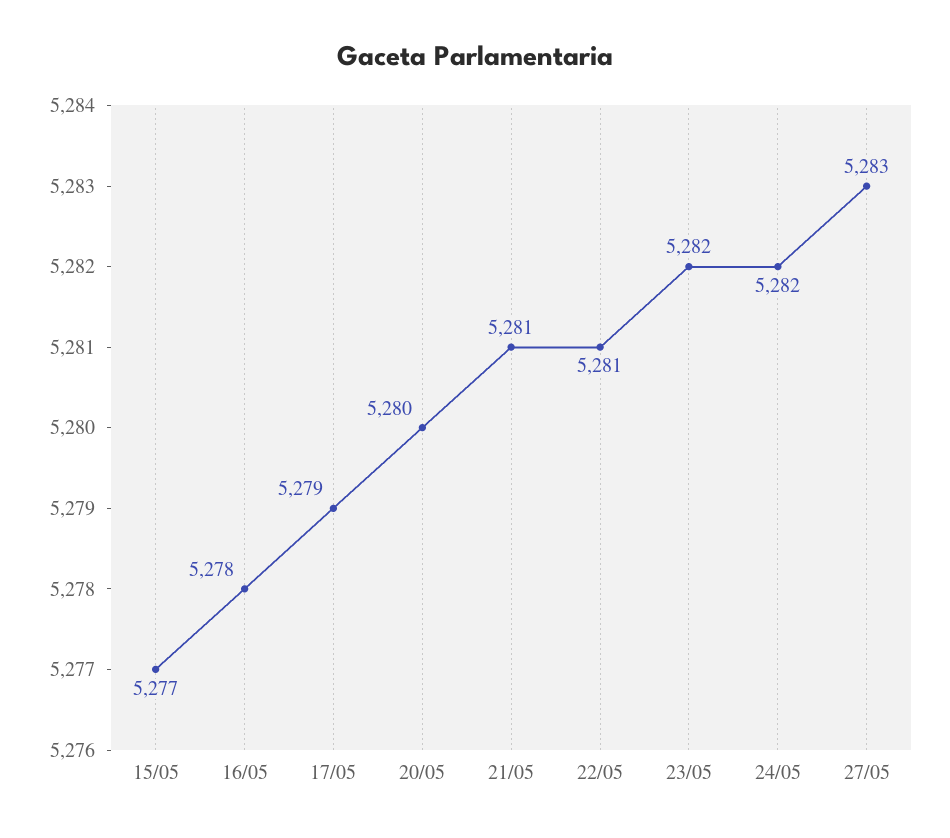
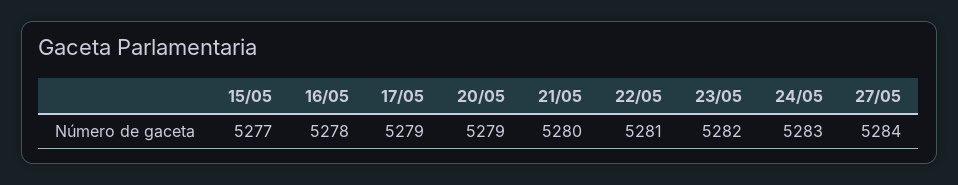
  {
    "15/05": 5277,
    "16/05": 5278,
    "17/05": 5279,
-   "20/05": 5280,
+   "20/05": 5279,
-   "21/05": 5281,
+   "21/05": 5280,
    "22/05": 5281,
    "23/05": 5282,
-   "24/05": 5282,
+   "24/05": 5283,
-   "27/05": 5283
+   "27/05": 5284
  }

